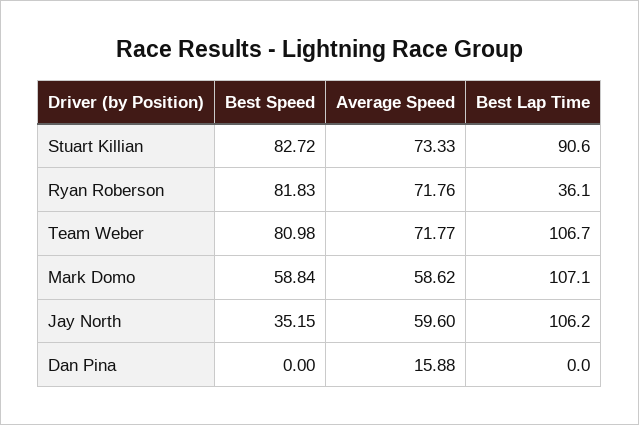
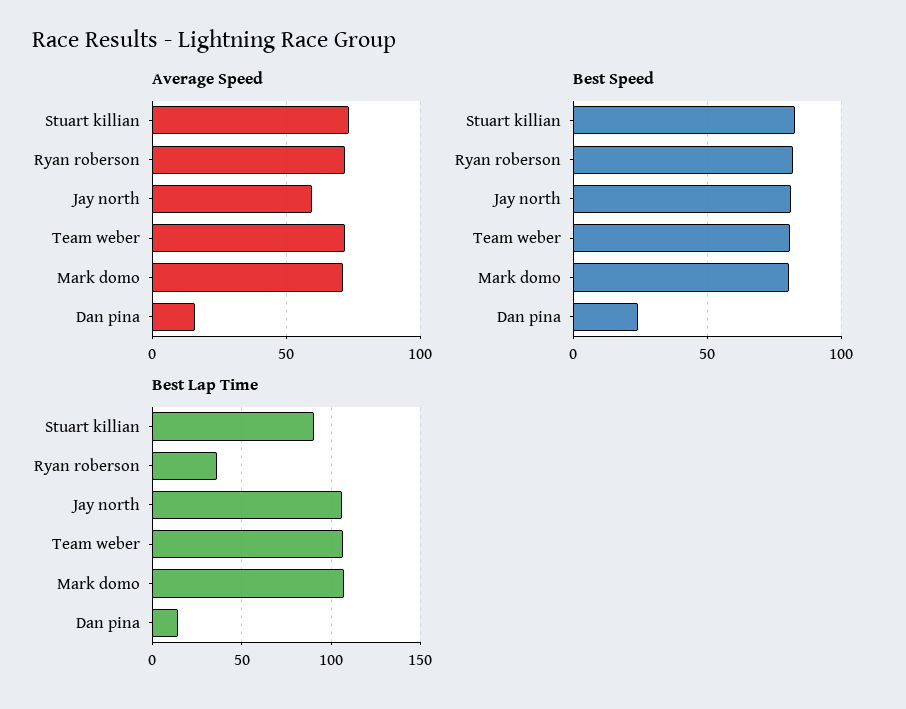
  {
    "Best Speed": {
      "Stuart Killian": 82.72,
      "Ryan Roberson": 81.83,
      "Team Weber": 80.98,
-     "Mark Domo": 58.84,
+     "Mark Domo": 80,
-     "Jay North": 35.15,
+     "Jay North": 80,
-     "Dan Pina": 0
+     "Dan Pina": 25
    },
    "Average Speed": {
      "Stuart Killian": 73.33,
      "Ryan Roberson": 71.76,
      "Team Weber": 71.77,
-     "Mark Domo": 58.62,
+     "Mark Domo": 70,
      "Jay North": 59.6,
      "Dan Pina": 15.88
    },
    "Best Lap Time": {
      "Stuart Killian": 90.6,
      "Ryan Roberson": 36.1,
      "Team Weber": 106.7,
      "Mark Domo": 107.1,
      "Jay North": 106.2,
-     "Dan Pina": 0
+     "Dan Pina": 15
    }
  }

